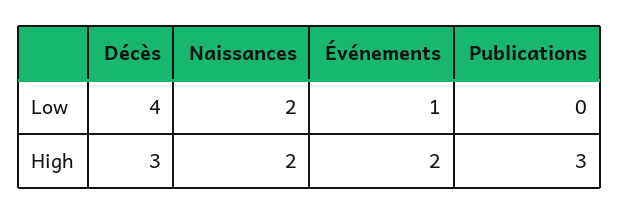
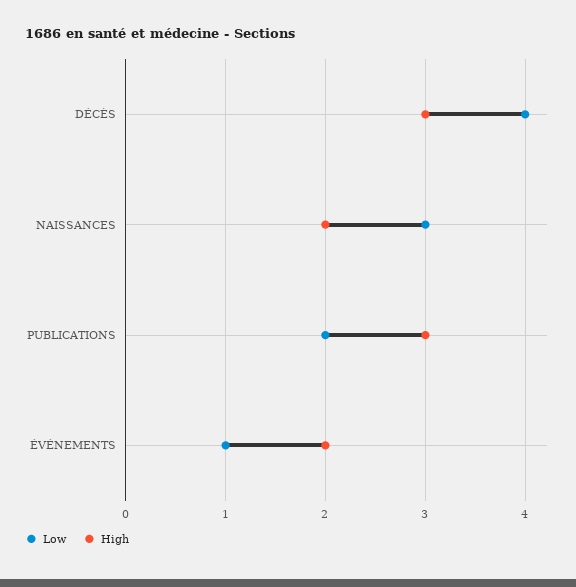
  {
    "Low": {
      "Décès": 4,
-     "Naissances": 2,
+     "Naissances": 3,
      "Événements": 1,
-     "Publications": 0
+     "Publications": 2
    },
    "High": {
      "Décès": 3,
      "Naissances": 2,
      "Événements": 2,
      "Publications": 3
    }
  }

